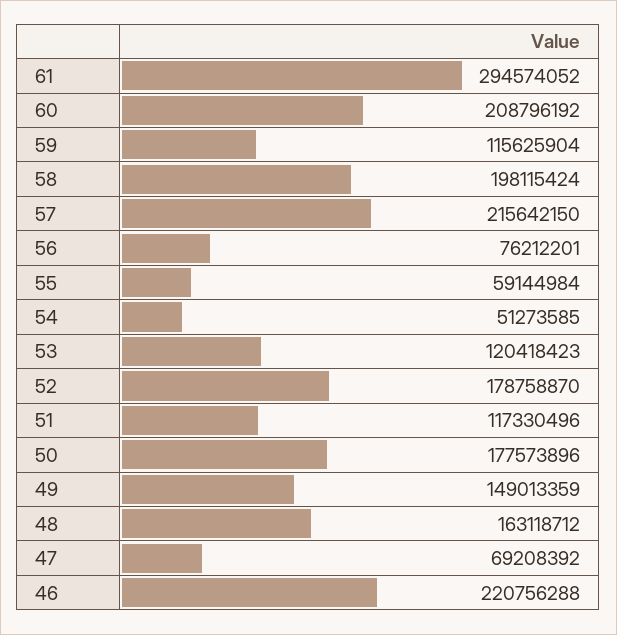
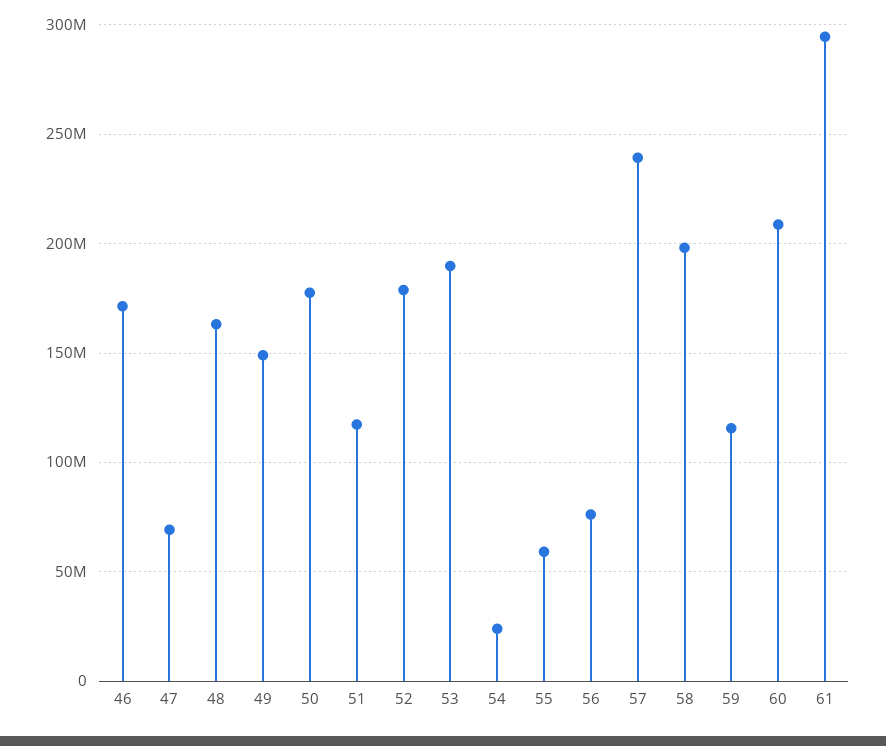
  {
    "61": 294574052,
    "60": 208796192,
    "59": 115625904,
    "58": 198115424,
-   "57": 215642150,
+   "57": 240000000,
    "56": 76212201,
    "55": 59144984,
-   "54": 51273585,
+   "54": 25000000,
-   "53": 120418423,
+   "53": 190000000,
    "52": 178758870,
    "51": 117330496,
    "50": 177573896,
    "49": 149013359,
    "48": 163118712,
    "47": 69208392,
-   "46": 220756288
+   "46": 170000000
  }

